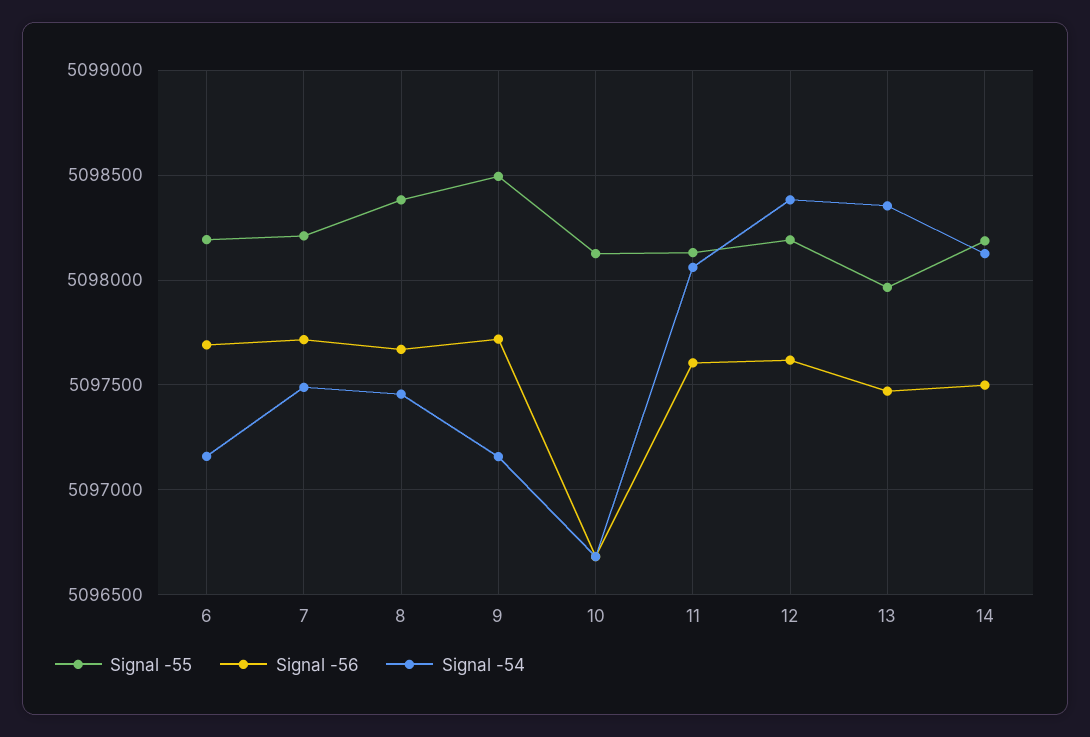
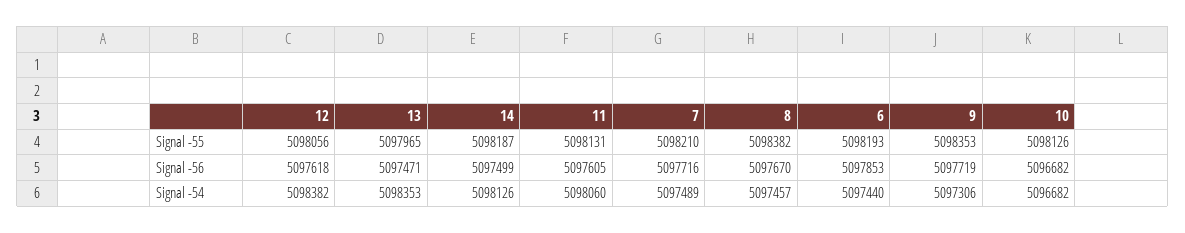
  {
    "Signal -55": {
      "6": 5098193,
      "7": 5098210,
      "8": 5098382,
-     "9": 5098500,
+     "9": 5098353,
      "10": 5098126,
      "11": 5098131,
-     "12": 5098200,
+     "12": 5098056,
      "13": 5097965,
      "14": 5098187
    },
    "Signal -56": {
-     "6": 5097700,
+     "6": 5097853,
      "7": 5097716,
      "8": 5097670,
      "9": 5097719,
      "10": 5096682,
      "11": 5097605,
      "12": 5097618,
      "13": 5097471,
      "14": 5097499
    },
    "Signal -54": {
-     "6": 5097150,
+     "6": 5097440,
      "7": 5097489,
      "8": 5097457,
-     "9": 5097150,
+     "9": 5097306,
      "10": 5096682,
      "11": 5098060,
      "12": 5098382,
      "13": 5098353,
      "14": 5098126
    }
  }

